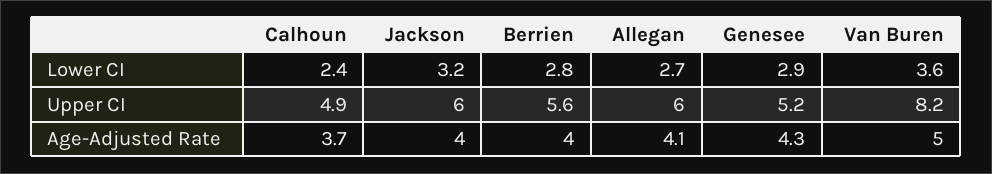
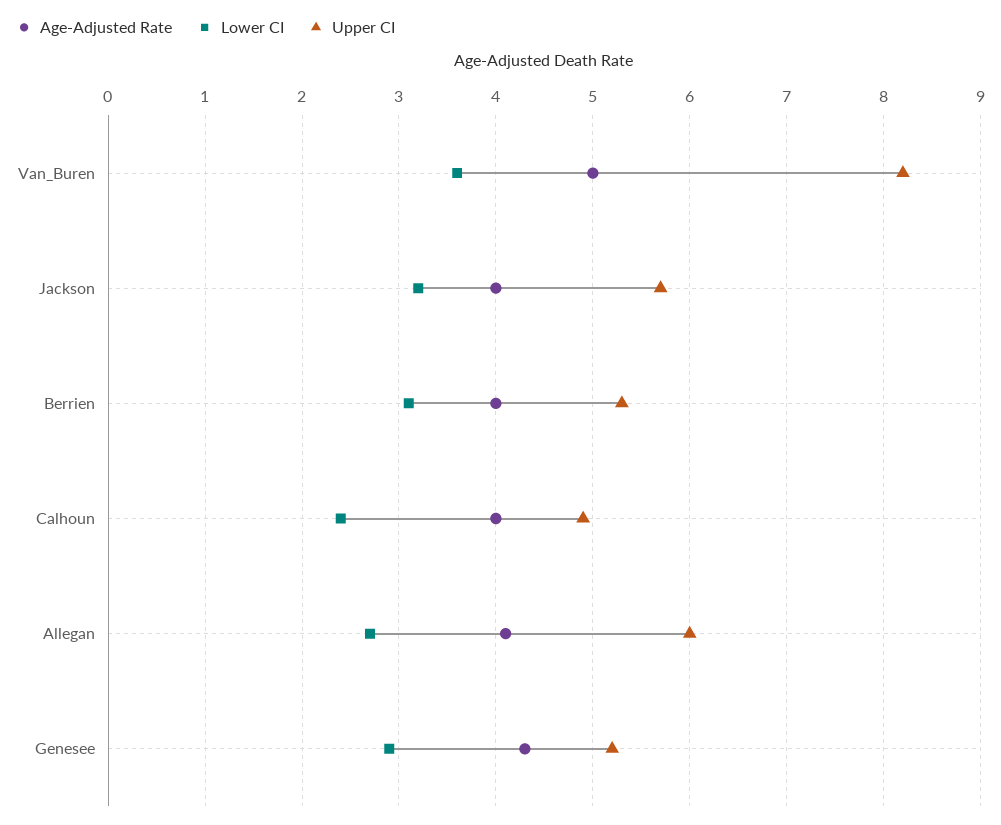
  {
    "Lower CI": {
      "Calhoun": 2.4,
      "Jackson": 3.2,
-     "Berrien": 2.8,
+     "Berrien": 3.1,
      "Allegan": 2.7,
      "Genesee": 2.9,
      "Van Buren": 3.6
    },
    "Upper CI": {
      "Calhoun": 4.9,
-     "Jackson": 6,
+     "Jackson": 5.7,
-     "Berrien": 5.6,
+     "Berrien": 5.3,
      "Allegan": 6,
      "Genesee": 5.2,
      "Van Buren": 8.2
    },
    "Age-Adjusted Rate": {
-     "Calhoun": 3.7,
+     "Calhoun": 4,
      "Jackson": 4,
      "Berrien": 4,
      "Allegan": 4.1,
      "Genesee": 4.3,
      "Van Buren": 5
    }
  }

